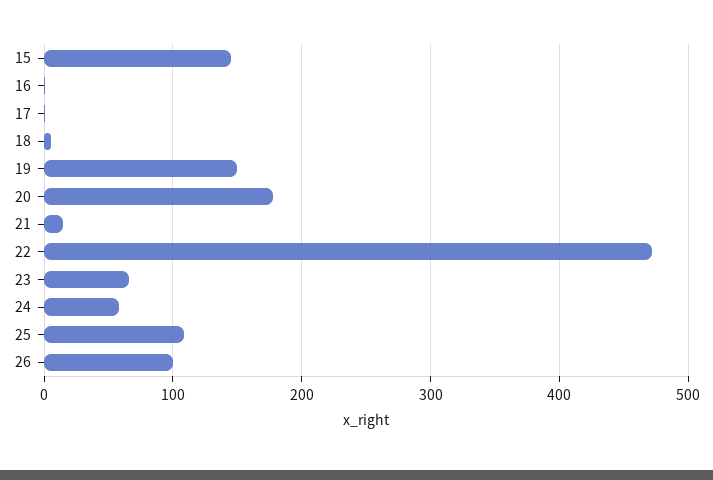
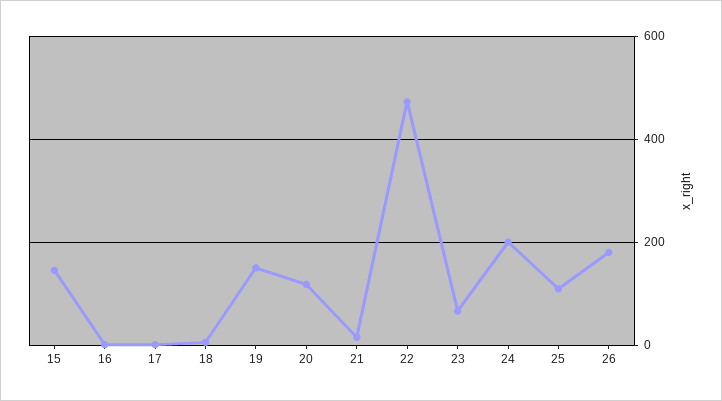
  {
    "15": 150,
    "16": 0,
    "17": 0,
    "18": 10,
    "19": 150,
-   "20": 180,
+   "20": 120,
    "21": 20,
    "22": 470,
    "23": 70,
-   "24": 60,
+   "24": 200,
    "25": 110,
-   "26": 100
+   "26": 180
  }

